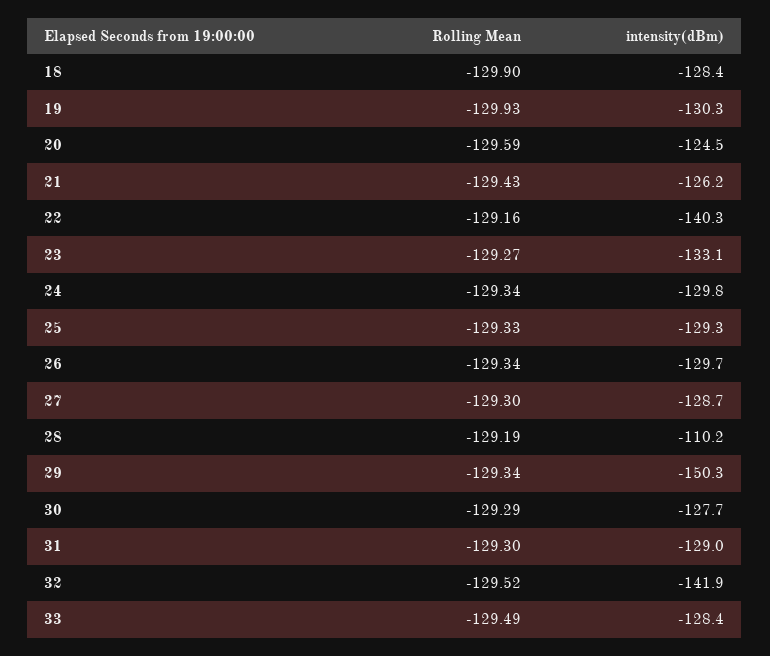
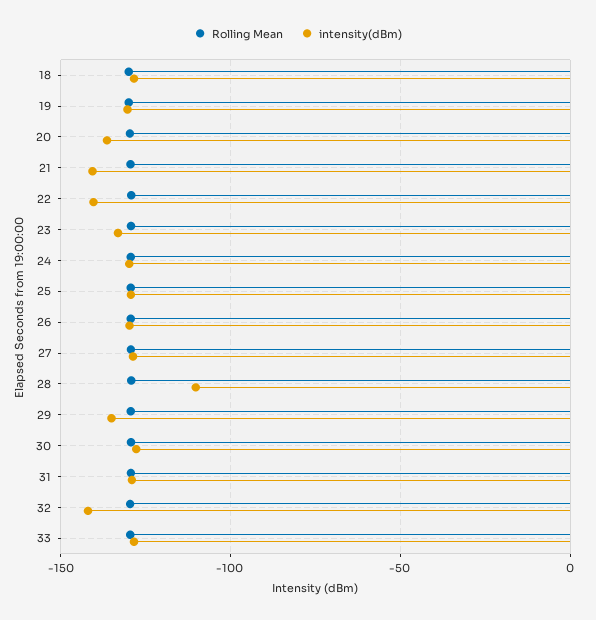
  {
    "Rolling Mean": {
      "18": -129.9,
      "19": -129.93,
      "20": -129.59,
      "21": -129.43,
      "22": -129.16,
      "23": -129.27,
      "24": -129.34,
      "25": -129.33,
      "26": -129.34,
      "27": -129.3,
      "28": -129.19,
      "29": -129.34,
      "30": -129.29,
      "31": -129.3,
      "32": -129.52,
      "33": -129.49
    },
    "intensity(dBm)": {
      "18": -128.4,
      "19": -130.3,
-     "20": -124.5,
+     "20": -135,
-     "21": -126.2,
+     "21": -140,
      "22": -140.3,
      "23": -133.1,
      "24": -129.8,
      "25": -129.3,
      "26": -129.7,
      "27": -128.7,
      "28": -110.2,
-     "29": -150.3,
+     "29": -135,
      "30": -127.7,
      "31": -129,
      "32": -141.9,
      "33": -128.4
    }
  }

